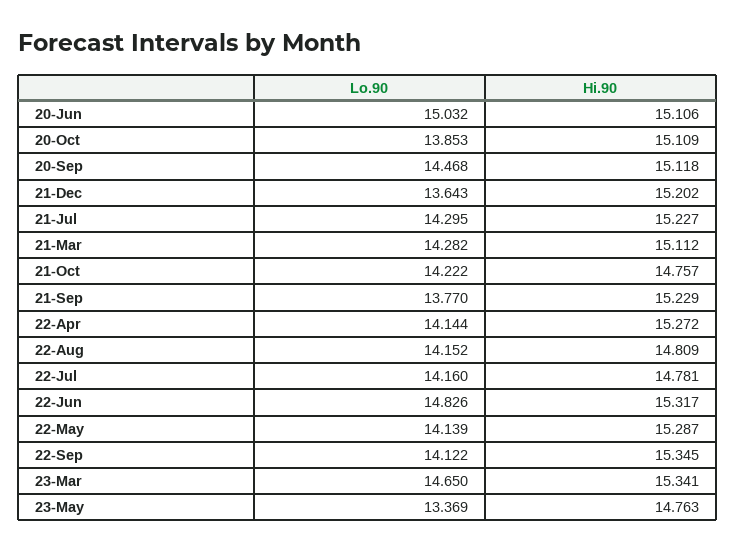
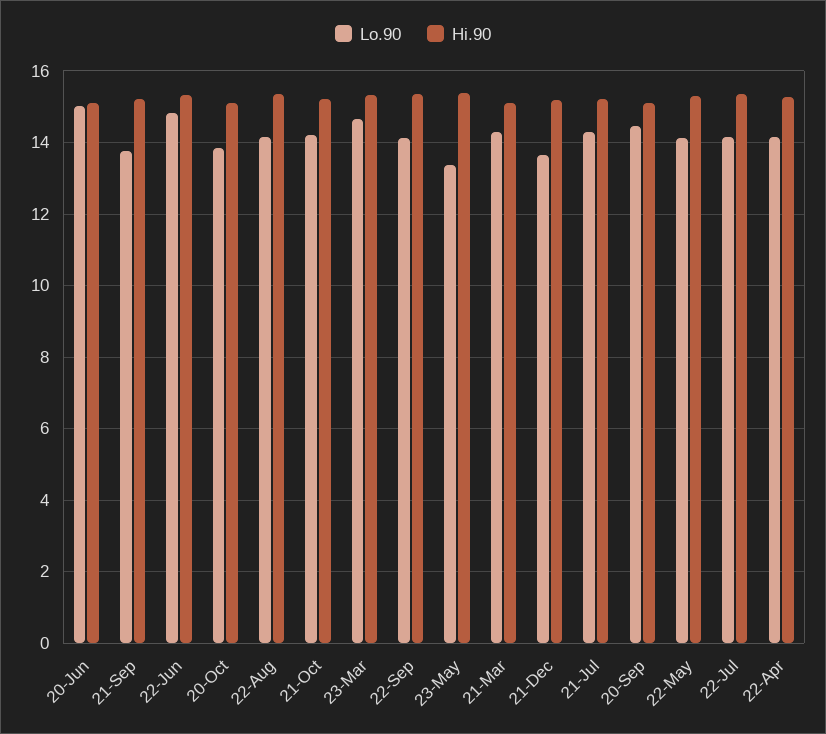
  {
    "Lo.90": {
      "20-Jun": 15.032,
      "20-Oct": 13.853,
      "20-Sep": 14.468,
      "21-Dec": 13.643,
      "21-Jul": 14.295,
      "21-Mar": 14.282,
      "21-Oct": 14.222,
      "21-Sep": 13.77,
      "22-Apr": 14.144,
      "22-Aug": 14.152,
      "22-Jul": 14.16,
      "22-Jun": 14.826,
      "22-May": 14.139,
      "22-Sep": 14.122,
      "23-Mar": 14.65,
      "23-May": 13.369
    },
    "Hi.90": {
      "20-Jun": 15.106,
      "20-Oct": 15.109,
      "20-Sep": 15.118,
      "21-Dec": 15.202,
      "21-Jul": 15.227,
      "21-Mar": 15.112,
-     "21-Oct": 14.757,
+     "21-Oct": 15.2,
      "21-Sep": 15.229,
      "22-Apr": 15.272,
-     "22-Aug": 14.809,
+     "22-Aug": 15.4,
-     "22-Jul": 14.781,
+     "22-Jul": 15.4,
      "22-Jun": 15.317,
      "22-May": 15.287,
      "22-Sep": 15.345,
      "23-Mar": 15.341,
-     "23-May": 14.763
+     "23-May": 15.4
    }
  }

